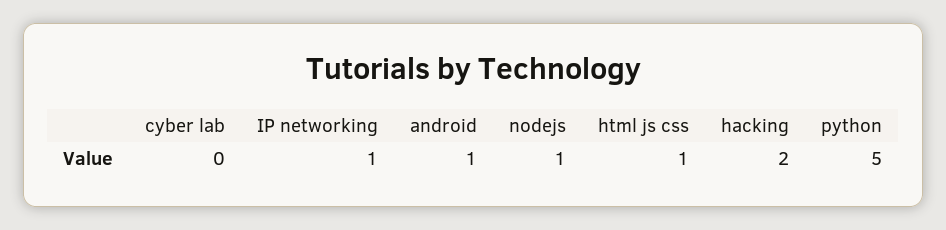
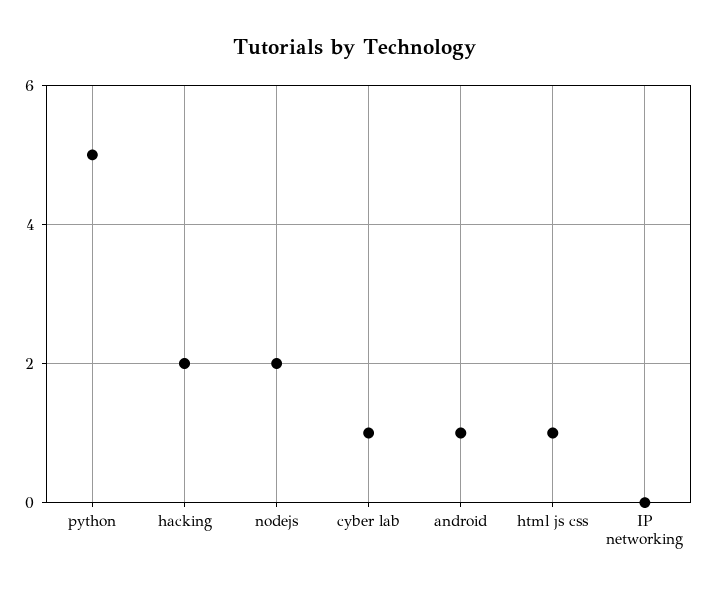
  {
-   "cyber lab": 0,
+   "cyber lab": 1,
-   "IP networking": 1,
+   "IP networking": 0,
    "android": 1,
-   "nodejs": 1,
+   "nodejs": 2,
    "html js css": 1,
    "hacking": 2,
    "python": 5
  }

